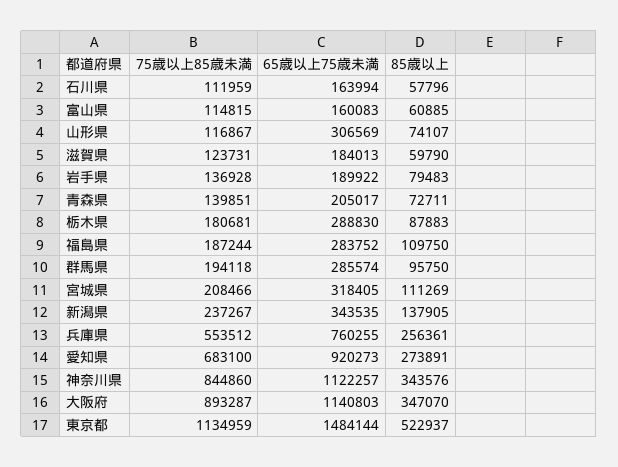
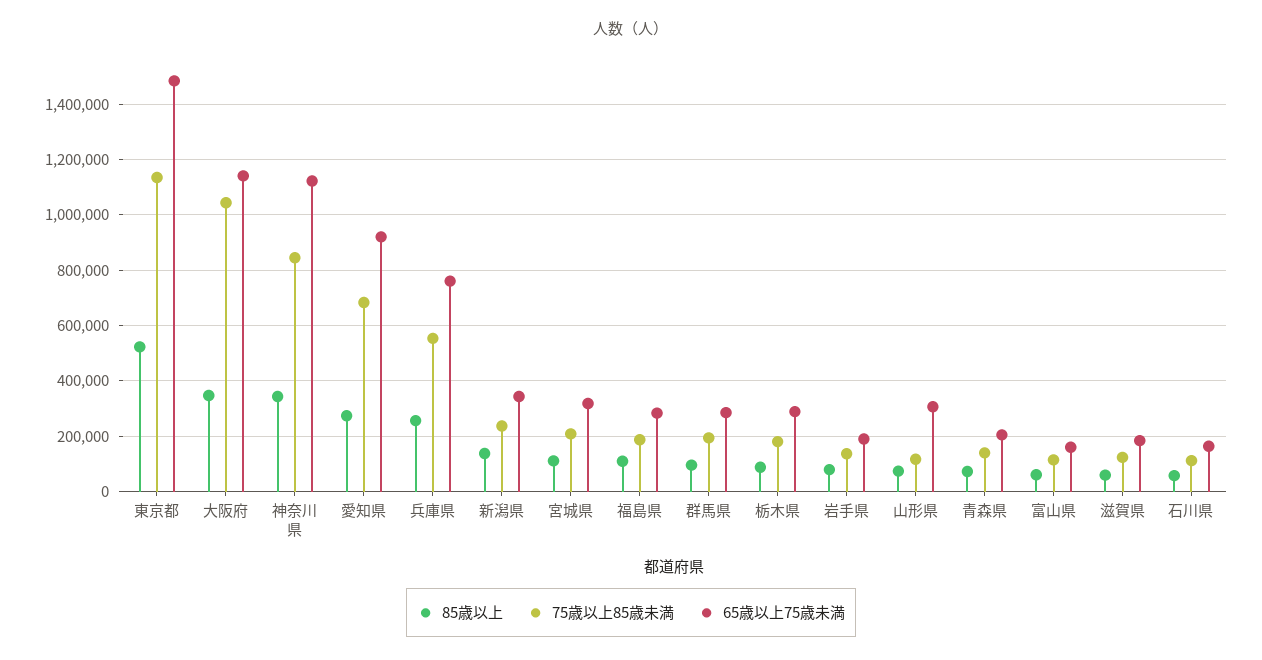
  {
    "75歳以上85歳未満": {
      "石川県": 111959,
      "富山県": 114815,
      "山形県": 116867,
      "滋賀県": 123731,
      "岩手県": 136928,
      "青森県": 139851,
      "栃木県": 180681,
      "福島県": 187244,
      "群馬県": 194118,
      "宮城県": 208466,
      "新潟県": 237267,
      "兵庫県": 553512,
      "愛知県": 683100,
      "神奈川県": 844860,
-     "大阪府": 893287,
+     "大阪府": 1050000,
      "東京都": 1134959
    },
    "65歳以上75歳未満": {
      "石川県": 163994,
      "富山県": 160083,
      "山形県": 306569,
      "滋賀県": 184013,
      "岩手県": 189922,
      "青森県": 205017,
      "栃木県": 288830,
      "福島県": 283752,
      "群馬県": 285574,
      "宮城県": 318405,
      "新潟県": 343535,
      "兵庫県": 760255,
      "愛知県": 920273,
      "神奈川県": 1122257,
      "大阪府": 1140803,
      "東京都": 1484144
    },
    "85歳以上": {
      "石川県": 57796,
      "富山県": 60885,
      "山形県": 74107,
      "滋賀県": 59790,
      "岩手県": 79483,
      "青森県": 72711,
      "栃木県": 87883,
      "福島県": 109750,
      "群馬県": 95750,
      "宮城県": 111269,
      "新潟県": 137905,
      "兵庫県": 256361,
      "愛知県": 273891,
      "神奈川県": 343576,
      "大阪府": 347070,
      "東京都": 522937
    }
  }

